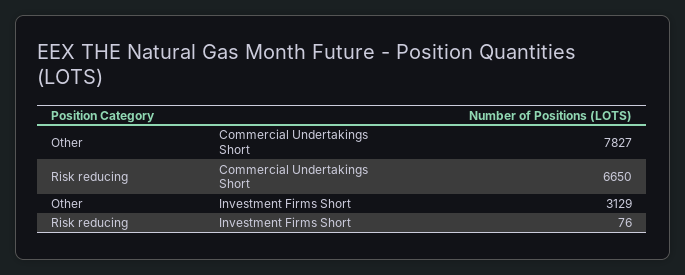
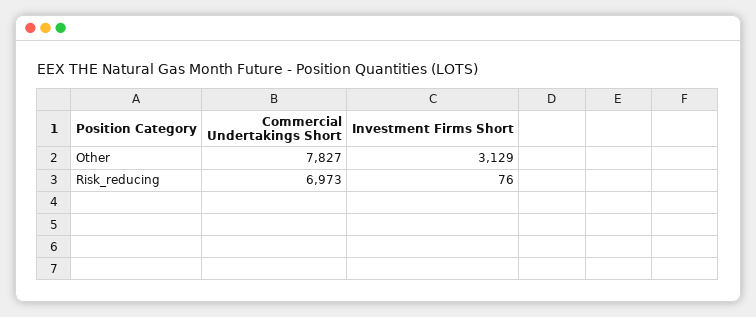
  {
    "Other": {
      "Commercial Undertakings Short": 7827,
      "Investment Firms Short": 3129
    },
    "Risk reducing": {
-     "Commercial Undertakings Short": 6650,
+     "Commercial Undertakings Short": 6973,
      "Investment Firms Short": 76
    }
  }

